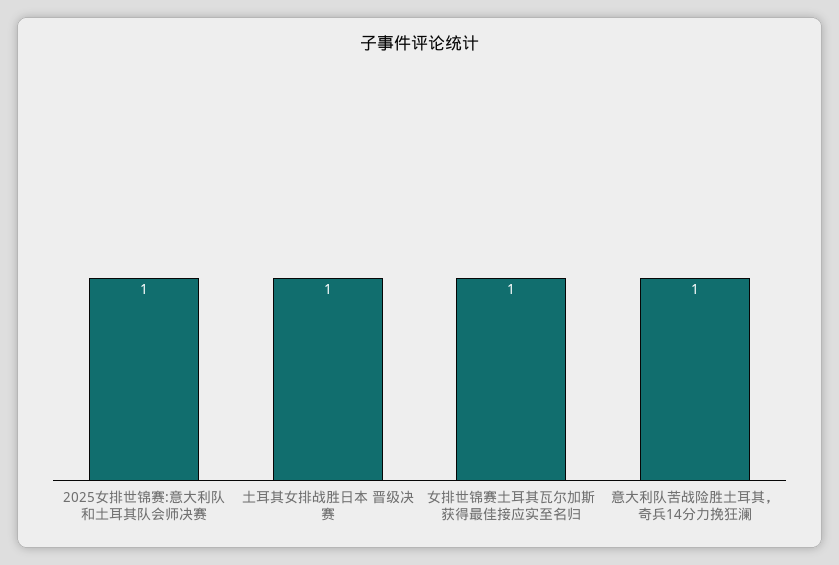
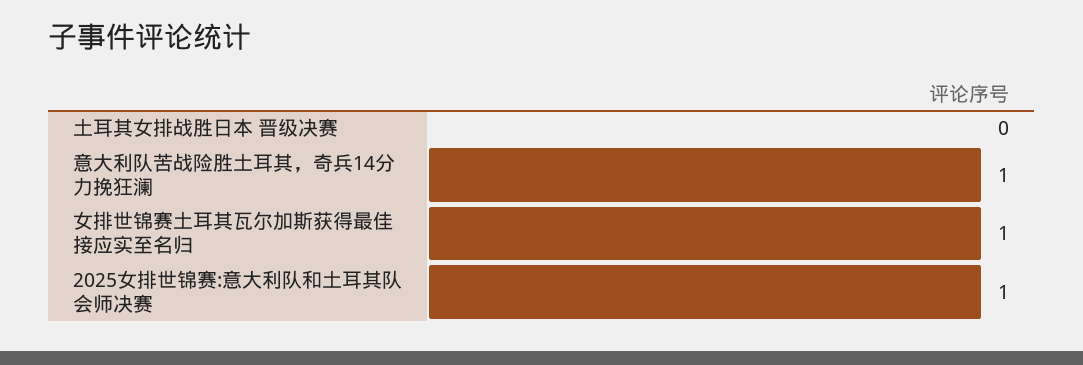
  {
    "2025女排世锦赛:意大利队和土耳其队会师决赛": 1,
-   "土耳其女排战胜日本 晋级决赛": 1,
+   "土耳其女排战胜日本 晋级决赛": 0,
    "女排世锦赛土耳其瓦尔加斯获得最佳接应实至名归": 1,
    "意大利队苦战险胜土耳其，奇兵14分力挽狂澜": 1
  }

